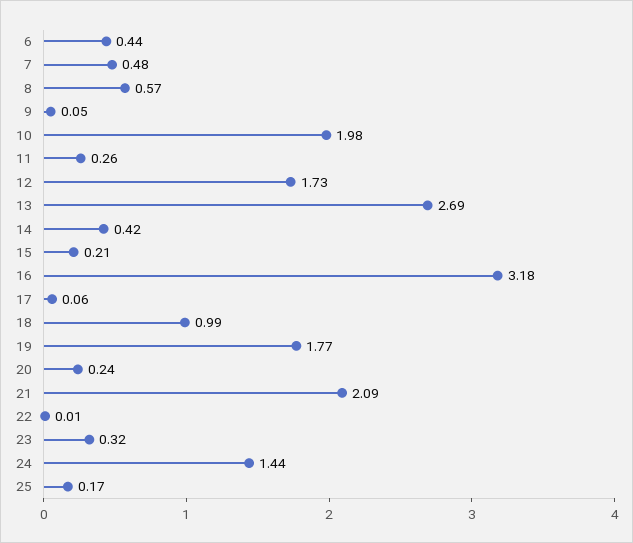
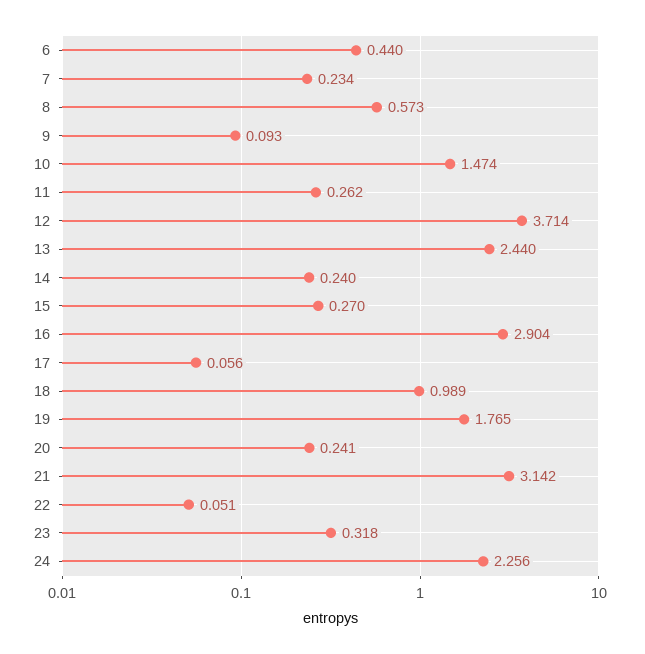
  {
    "6": 0.44,
-   "7": 0.48,
+   "7": 0.234,
    "8": 0.573,
-   "9": 0.05,
+   "9": 0.093,
-   "10": 1.98,
+   "10": 1.474,
    "11": 0.262,
-   "12": 1.73,
+   "12": 3.714,
-   "13": 2.69,
+   "13": 2.44,
-   "14": 0.42,
+   "14": 0.24,
-   "15": 0.21,
+   "15": 0.27,
-   "16": 3.18,
+   "16": 2.904,
    "17": 0.056,
    "18": 0.989,
    "19": 1.765,
    "20": 0.241,
-   "21": 2.09,
+   "21": 3.142,
-   "22": 0.01,
+   "22": 0.051,
    "23": 0.318,
-   "24": 1.44,
+   "24": 2.256
-   "25": 0.17
  }

